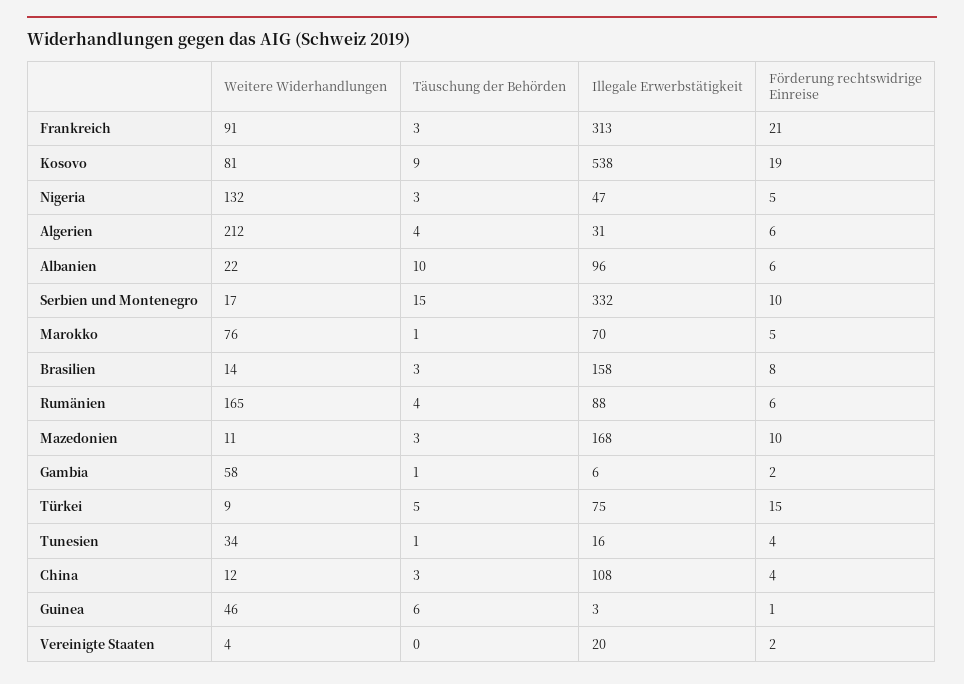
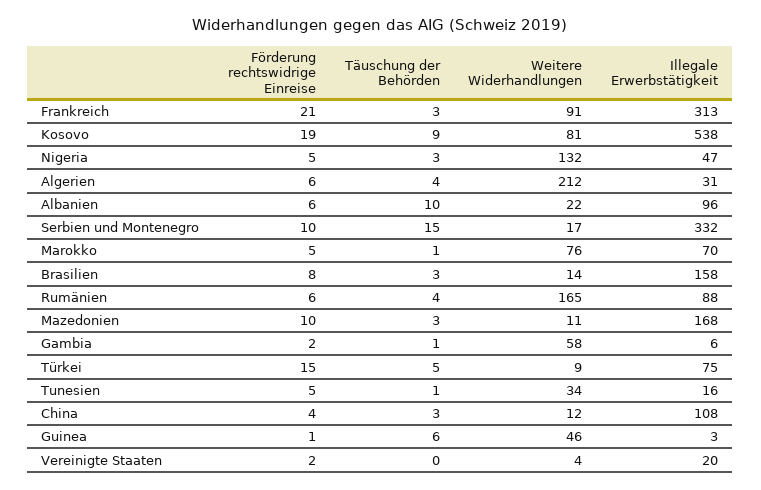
  {
    "Weitere Widerhandlungen": {
      "Frankreich": 91,
      "Kosovo": 81,
      "Nigeria": 132,
      "Algerien": 212,
      "Albanien": 22,
      "Serbien und Montenegro": 17,
      "Marokko": 76,
      "Brasilien": 14,
      "Rumänien": 165,
      "Mazedonien": 11,
      "Gambia": 58,
      "Türkei": 9,
      "Tunesien": 34,
      "China": 12,
      "Guinea": 46,
      "Vereinigte Staaten": 4
    },
    "Täuschung der Behörden": {
      "Frankreich": 3,
      "Kosovo": 9,
      "Nigeria": 3,
      "Algerien": 4,
      "Albanien": 10,
      "Serbien und Montenegro": 15,
      "Marokko": 1,
      "Brasilien": 3,
      "Rumänien": 4,
      "Mazedonien": 3,
      "Gambia": 1,
      "Türkei": 5,
      "Tunesien": 1,
      "China": 3,
      "Guinea": 6,
      "Vereinigte Staaten": 0
    },
    "Illegale Erwerbstätigkeit": {
      "Frankreich": 313,
      "Kosovo": 538,
      "Nigeria": 47,
      "Algerien": 31,
      "Albanien": 96,
      "Serbien und Montenegro": 332,
      "Marokko": 70,
      "Brasilien": 158,
      "Rumänien": 88,
      "Mazedonien": 168,
      "Gambia": 6,
      "Türkei": 75,
      "Tunesien": 16,
      "China": 108,
      "Guinea": 3,
      "Vereinigte Staaten": 20
    },
    "Förderung rechtswidrige Einreise": {
      "Frankreich": 21,
      "Kosovo": 19,
      "Nigeria": 5,
      "Algerien": 6,
      "Albanien": 6,
      "Serbien und Montenegro": 10,
      "Marokko": 5,
      "Brasilien": 8,
      "Rumänien": 6,
      "Mazedonien": 10,
      "Gambia": 2,
      "Türkei": 15,
-     "Tunesien": 4,
+     "Tunesien": 5,
      "China": 4,
      "Guinea": 1,
      "Vereinigte Staaten": 2
    }
  }

